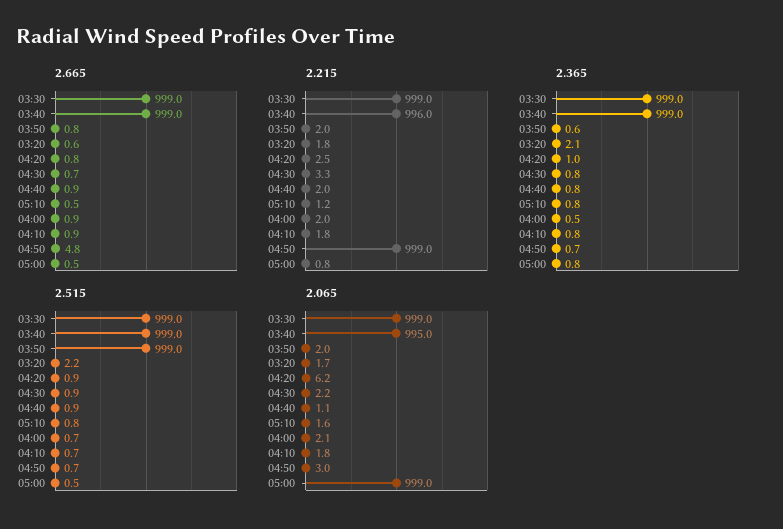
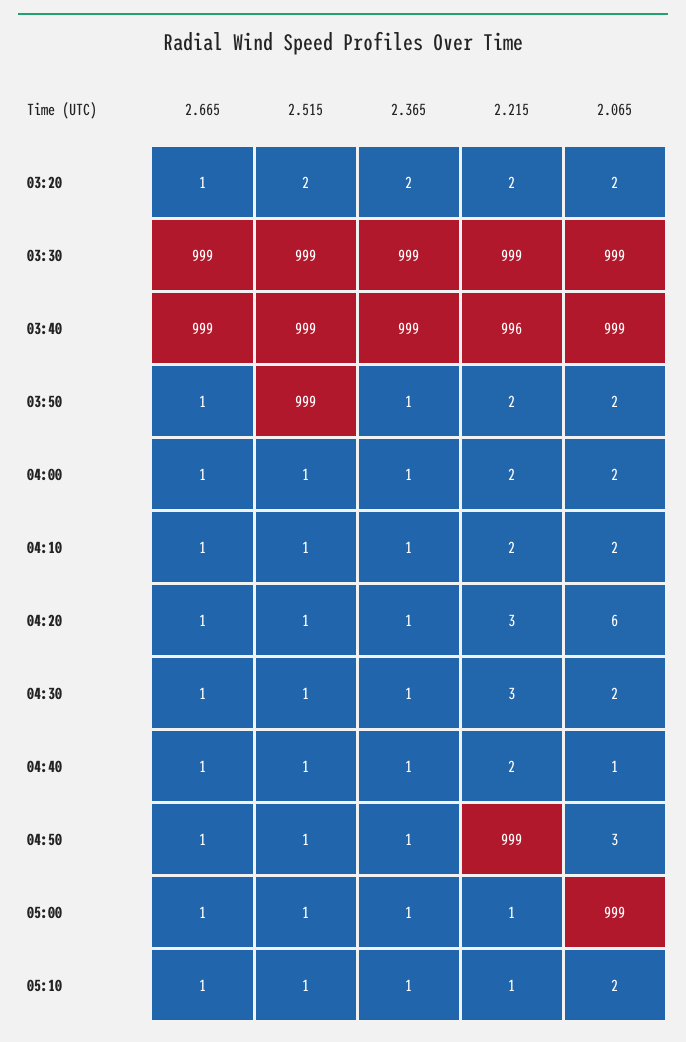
  {
    "2.665": {
      "03:30": 999,
      "03:40": 999,
      "03:50": 0.8,
      "03:20": 0.6,
      "04:20": 0.8,
      "04:30": 0.7,
      "04:40": 0.9,
      "05:10": 0.5,
      "04:00": 0.9,
      "04:10": 0.9,
-     "04:50": 4.8,
+     "04:50": 1,
      "05:00": 0.5
    },
    "2.215": {
      "03:30": 999,
      "03:40": 996,
      "03:50": 2,
      "03:20": 1.8,
      "04:20": 2.5,
      "04:30": 3.3,
      "04:40": 2,
      "05:10": 1.2,
      "04:00": 2,
      "04:10": 1.8,
      "04:50": 999,
      "05:00": 0.8
    },
    "2.365": {
      "03:30": 999,
      "03:40": 999,
      "03:50": 0.6,
      "03:20": 2.1,
      "04:20": 1,
      "04:30": 0.8,
      "04:40": 0.8,
      "05:10": 0.8,
      "04:00": 0.5,
      "04:10": 0.8,
      "04:50": 0.7,
      "05:00": 0.8
    },
    "2.515": {
      "03:30": 999,
      "03:40": 999,
      "03:50": 999,
      "03:20": 2.2,
      "04:20": 0.9,
      "04:30": 0.9,
      "04:40": 0.9,
      "05:10": 0.8,
      "04:00": 0.7,
      "04:10": 0.7,
      "04:50": 0.7,
      "05:00": 0.5
    },
    "2.065": {
      "03:30": 999,
-     "03:40": 995,
+     "03:40": 999,
      "03:50": 2,
      "03:20": 1.7,
      "04:20": 6.2,
      "04:30": 2.2,
      "04:40": 1.1,
      "05:10": 1.6,
      "04:00": 2.1,
      "04:10": 1.8,
      "04:50": 3,
      "05:00": 999
    }
  }

